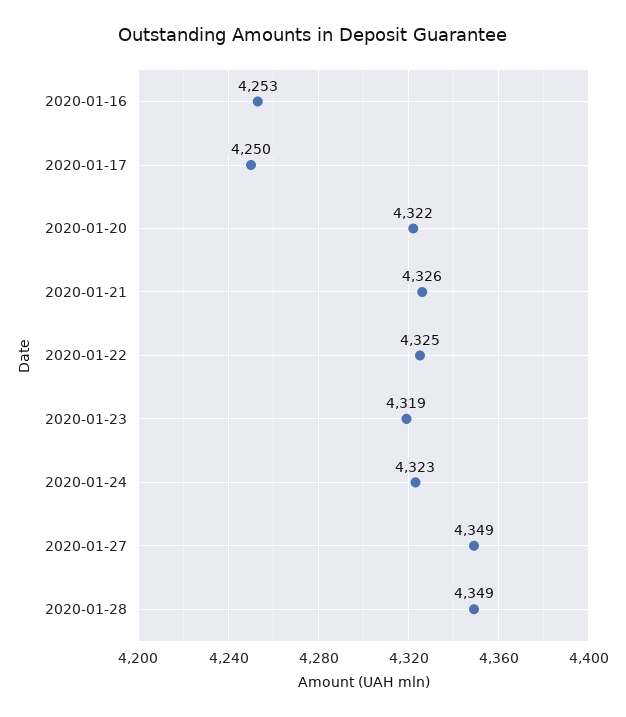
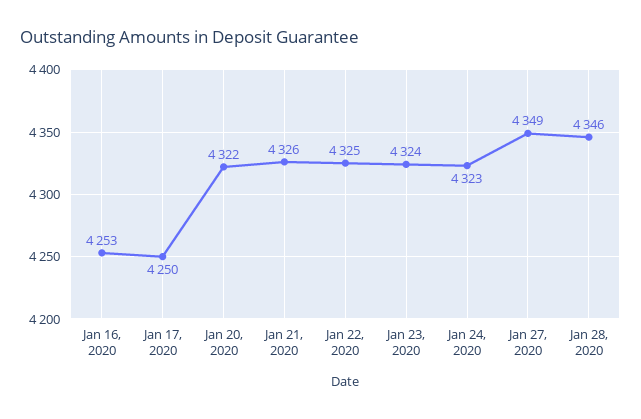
  {
    "2020-01-16": 4253,
    "2020-01-17": 4250,
    "2020-01-20": 4322,
    "2020-01-21": 4326,
    "2020-01-22": 4325,
-   "2020-01-23": 4319,
+   "2020-01-23": 4324,
    "2020-01-24": 4323,
    "2020-01-27": 4349,
-   "2020-01-28": 4349
+   "2020-01-28": 4346
  }

